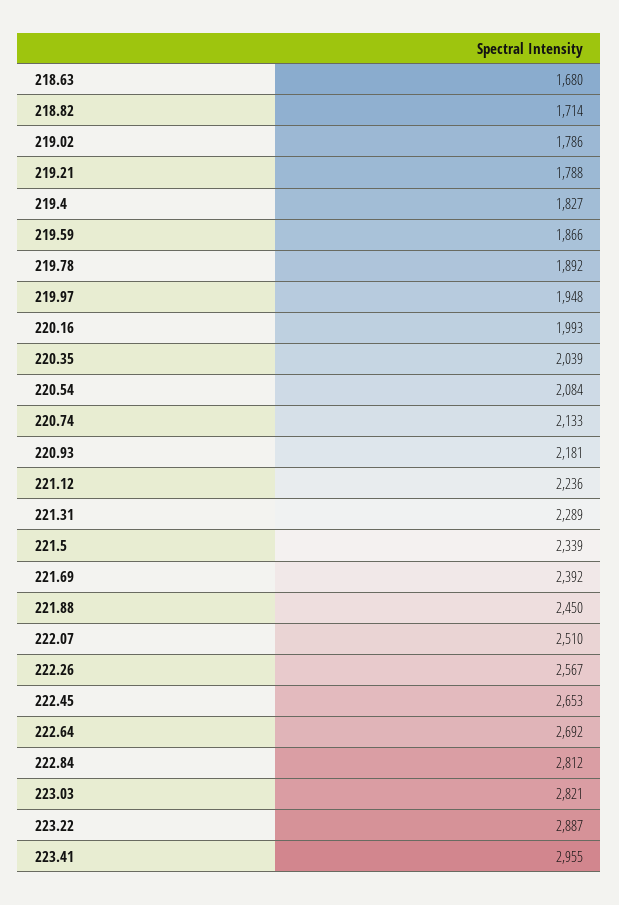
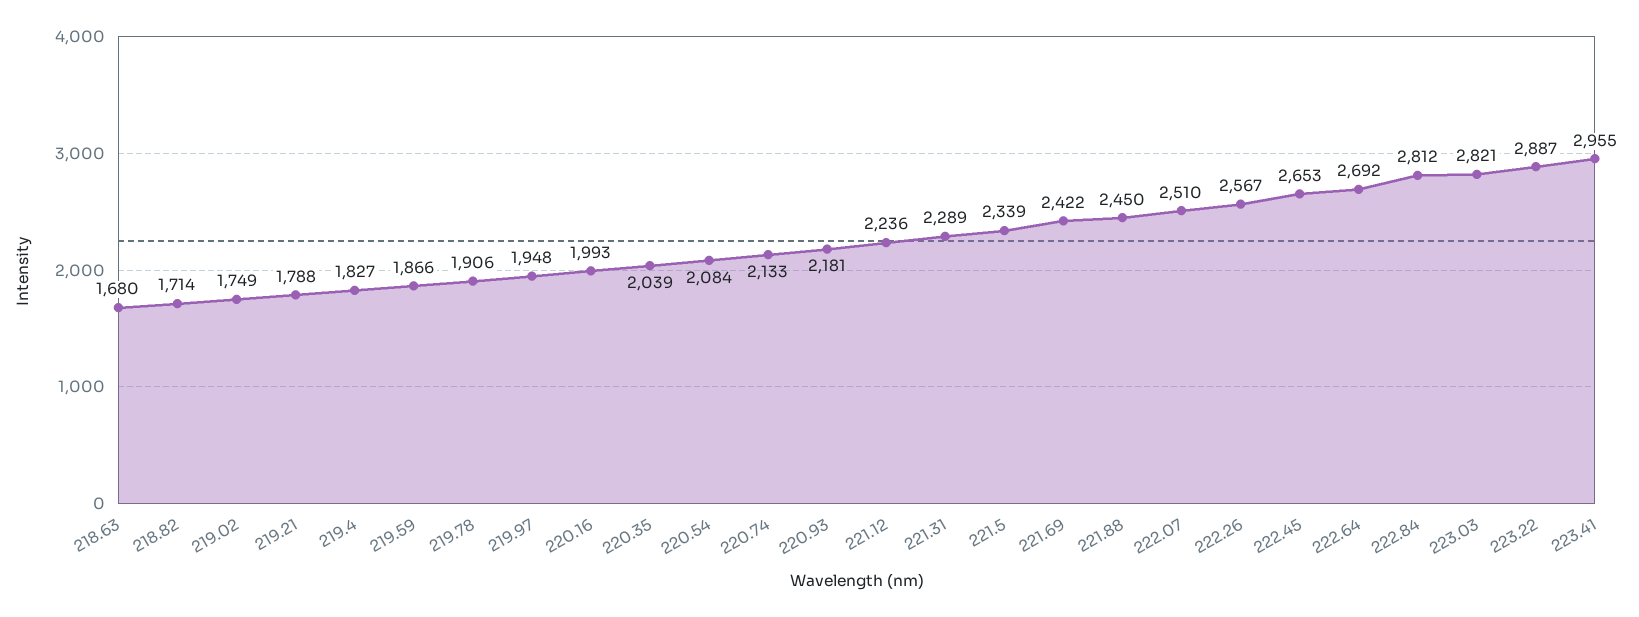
  {
    "218.63": 1680,
    "218.82": 1714,
-   "219.02": 1786,
+   "219.02": 1749,
    "219.21": 1788,
    "219.4": 1827,
    "219.59": 1866,
-   "219.78": 1892,
+   "219.78": 1906,
    "219.97": 1948,
    "220.16": 1993,
    "220.35": 2039,
    "220.54": 2084,
    "220.74": 2133,
    "220.93": 2181,
    "221.12": 2236,
    "221.31": 2289,
    "221.5": 2339,
-   "221.69": 2392,
+   "221.69": 2422,
    "221.88": 2450,
    "222.07": 2510,
    "222.26": 2567,
    "222.45": 2653,
    "222.64": 2692,
    "222.84": 2812,
    "223.03": 2821,
    "223.22": 2887,
    "223.41": 2955
  }

